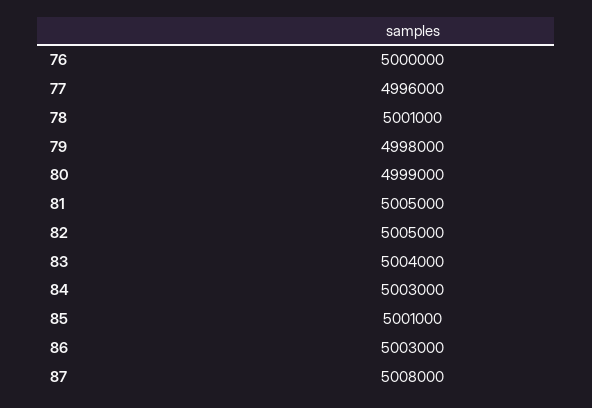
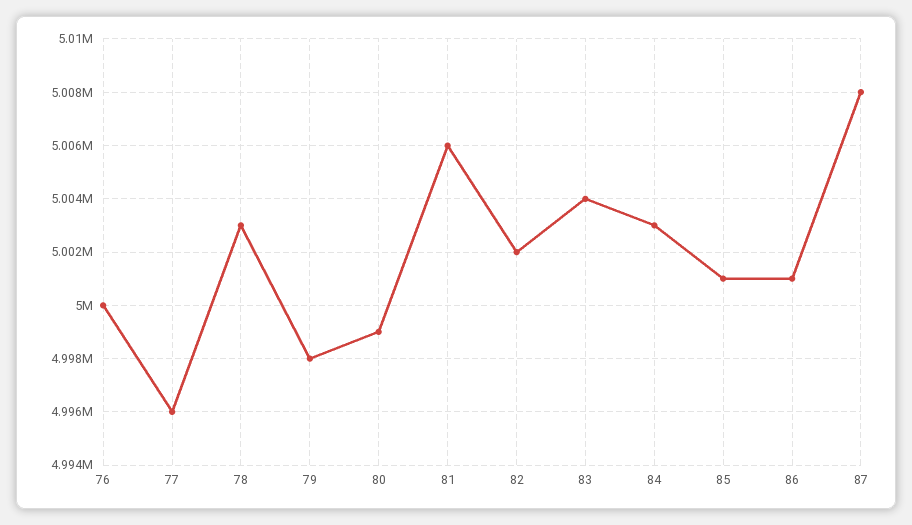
  {
    "76": 5000000,
    "77": 4996000,
-   "78": 5001000,
+   "78": 5003000,
    "79": 4998000,
    "80": 4999000,
-   "81": 5005000,
+   "81": 5006000,
-   "82": 5005000,
+   "82": 5002000,
    "83": 5004000,
    "84": 5003000,
    "85": 5001000,
-   "86": 5003000,
+   "86": 5001000,
    "87": 5008000
  }

